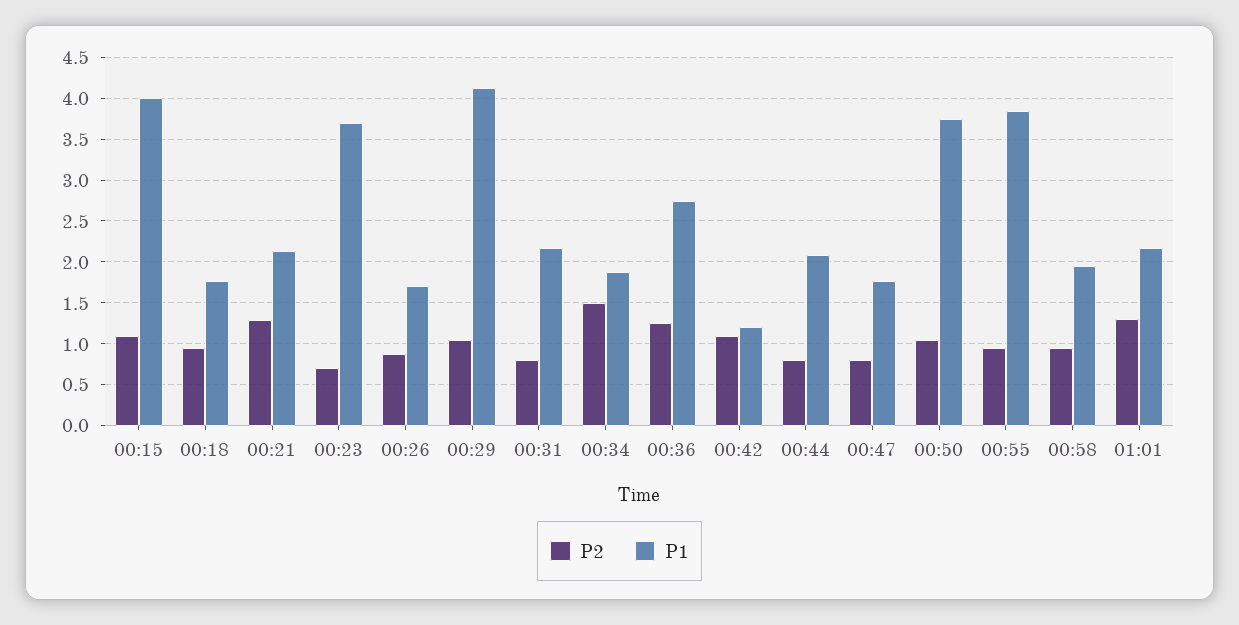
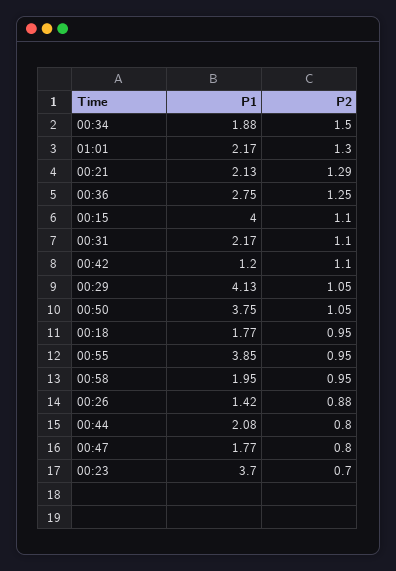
  {
    "P2": {
      "00:15": 1.1,
      "00:18": 0.95,
      "00:21": 1.29,
      "00:23": 0.7,
      "00:26": 0.88,
      "00:29": 1.05,
-     "00:31": 0.8,
+     "00:31": 1.1,
      "00:34": 1.5,
      "00:36": 1.25,
      "00:42": 1.1,
      "00:44": 0.8,
      "00:47": 0.8,
      "00:50": 1.05,
      "00:55": 0.95,
      "00:58": 0.95,
      "01:01": 1.3
    },
    "P1": {
      "00:15": 4,
      "00:18": 1.77,
      "00:21": 2.13,
      "00:23": 3.7,
-     "00:26": 1.7,
+     "00:26": 1.42,
      "00:29": 4.13,
      "00:31": 2.17,
      "00:34": 1.88,
      "00:36": 2.75,
      "00:42": 1.2,
      "00:44": 2.08,
      "00:47": 1.77,
      "00:50": 3.75,
      "00:55": 3.85,
      "00:58": 1.95,
      "01:01": 2.17
    }
  }

